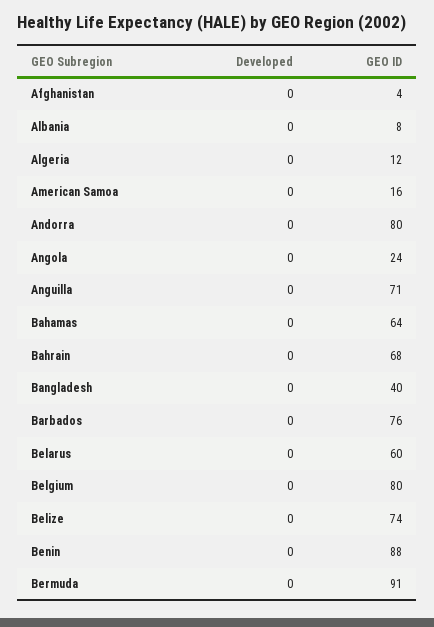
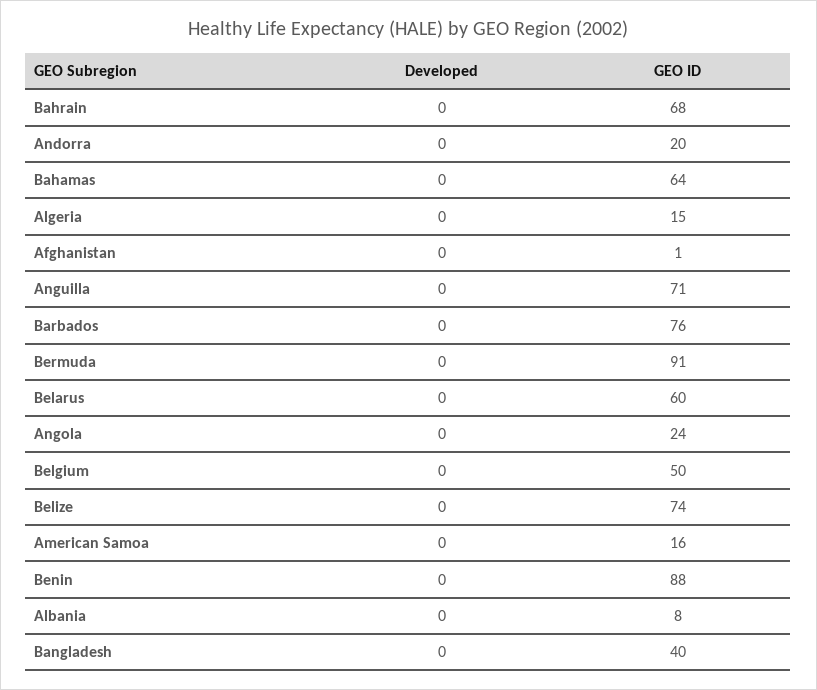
  {
    "Developed": {
      "Afghanistan": 0,
      "Albania": 0,
      "Algeria": 0,
      "American Samoa": 0,
      "Andorra": 0,
      "Angola": 0,
      "Anguilla": 0,
      "Bahamas": 0,
      "Bahrain": 0,
      "Bangladesh": 0,
      "Barbados": 0,
      "Belarus": 0,
      "Belgium": 0,
      "Belize": 0,
      "Benin": 0,
      "Bermuda": 0
    },
    "GEO ID": {
-     "Afghanistan": 4,
+     "Afghanistan": 1,
      "Albania": 8,
-     "Algeria": 12,
+     "Algeria": 15,
      "American Samoa": 16,
-     "Andorra": 80,
+     "Andorra": 20,
      "Angola": 24,
      "Anguilla": 71,
      "Bahamas": 64,
      "Bahrain": 68,
      "Bangladesh": 40,
      "Barbados": 76,
      "Belarus": 60,
-     "Belgium": 80,
+     "Belgium": 50,
      "Belize": 74,
      "Benin": 88,
      "Bermuda": 91
    }
  }

